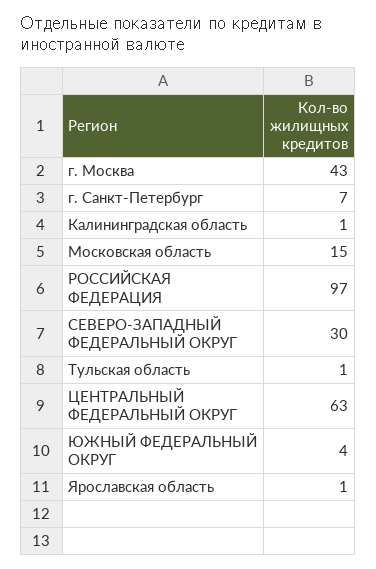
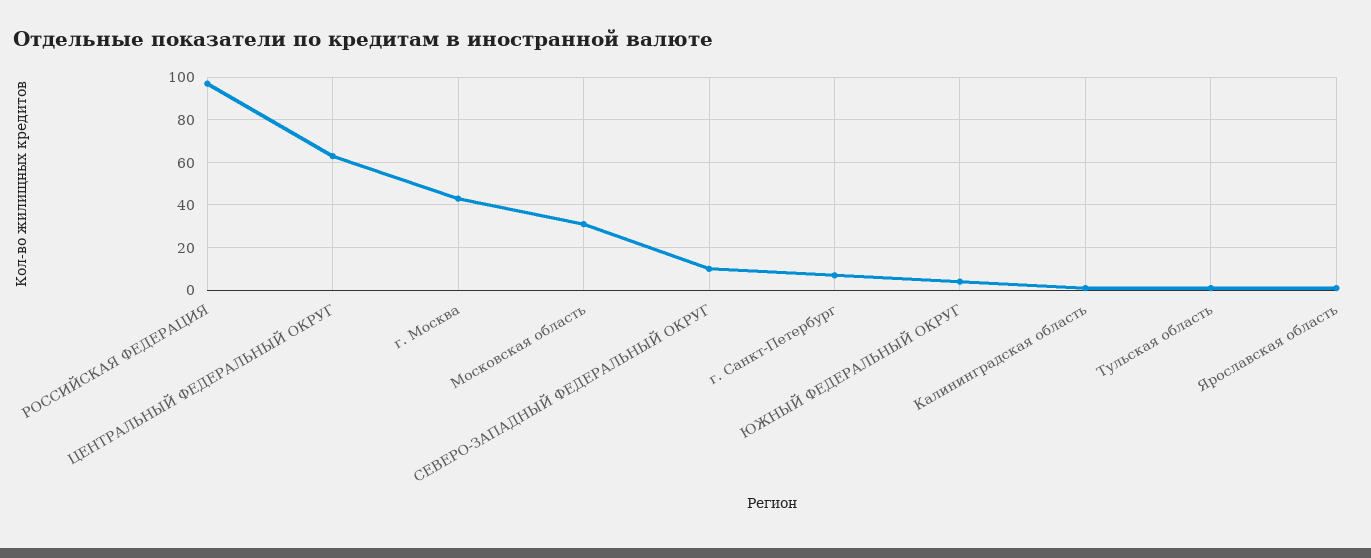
  {
    "г. Москва": 43,
    "г. Санкт-Петербург": 7,
    "Калининградская область": 1,
-   "Московская область": 15,
+   "Московская область": 30,
    "РОССИЙСКАЯ ФЕДЕРАЦИЯ": 97,
-   "СЕВЕРО-ЗАПАДНЫЙ ФЕДЕРАЛЬНЫЙ ОКРУГ": 30,
+   "СЕВЕРО-ЗАПАДНЫЙ ФЕДЕРАЛЬНЫЙ ОКРУГ": 10,
    "Тульская область": 1,
    "ЦЕНТРАЛЬНЫЙ ФЕДЕРАЛЬНЫЙ ОКРУГ": 63,
    "ЮЖНЫЙ ФЕДЕРАЛЬНЫЙ ОКРУГ": 4,
    "Ярославская область": 1
  }

